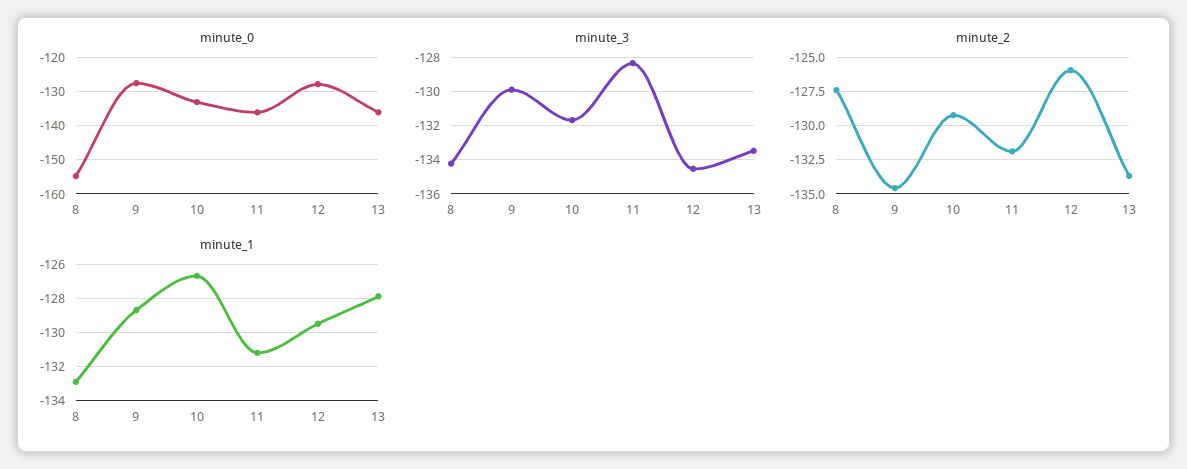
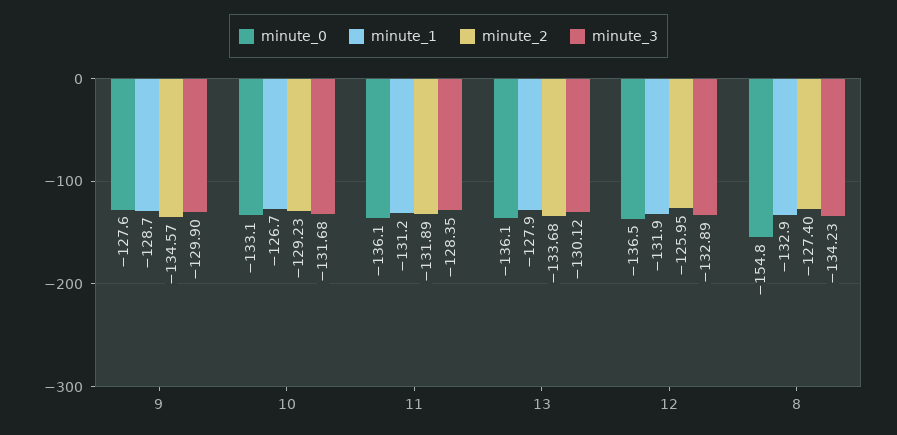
  {
    "minute_0": {
      "8": -154.8,
      "9": -127.6,
      "10": -133.1,
      "11": -136.1,
-     "12": -128,
+     "12": -136.5,
      "13": -136.1
    },
    "minute_3": {
      "8": -134.23,
      "9": -129.9,
      "10": -131.68,
      "11": -128.35,
-     "12": -134.5,
+     "12": -132.89,
-     "13": -133.5
+     "13": -130.12
    },
    "minute_2": {
      "8": -127.4,
      "9": -134.57,
      "10": -129.23,
      "11": -131.89,
      "12": -125.95,
      "13": -133.68
    },
    "minute_1": {
      "8": -132.9,
      "9": -128.7,
      "10": -126.7,
      "11": -131.2,
-     "12": -129.5,
+     "12": -131.9,
      "13": -127.9
    }
  }

